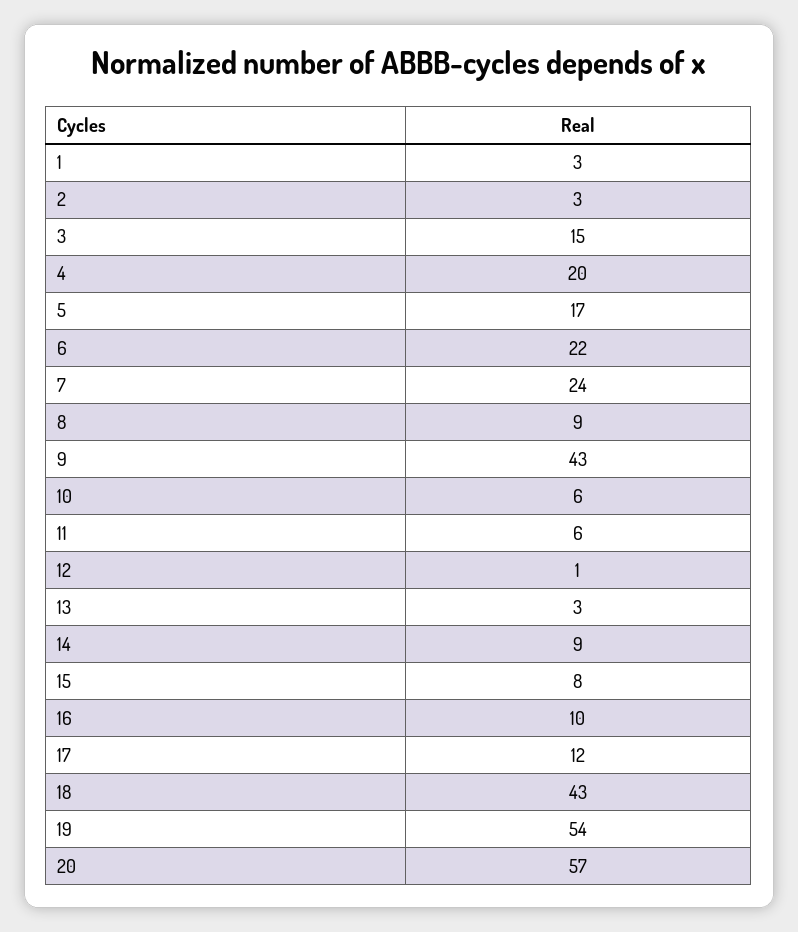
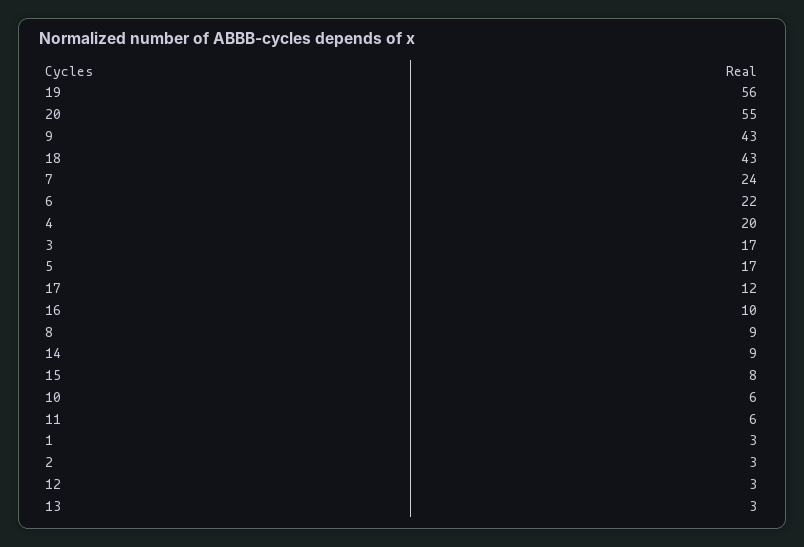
  {
    "1": 3,
    "2": 3,
-   "3": 15,
+   "3": 17,
    "4": 20,
    "5": 17,
    "6": 22,
    "7": 24,
    "8": 9,
    "9": 43,
    "10": 6,
    "11": 6,
-   "12": 1,
+   "12": 3,
    "13": 3,
    "14": 9,
    "15": 8,
    "16": 10,
    "17": 12,
    "18": 43,
-   "19": 54,
+   "19": 56,
-   "20": 57
+   "20": 55
  }

